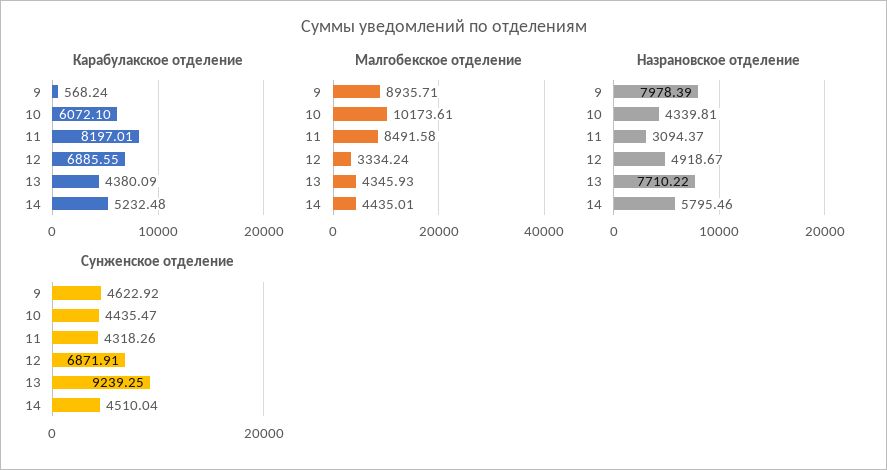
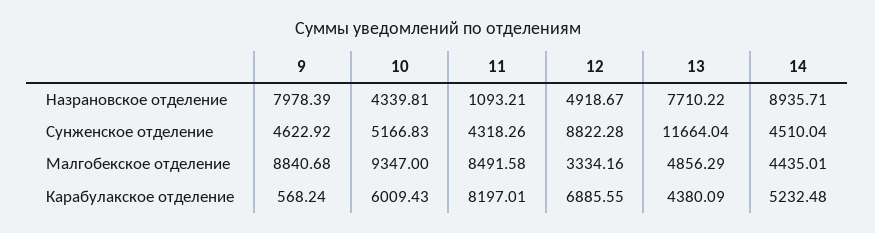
  {
    "Карабулакское отделение": {
      "9": 568.24,
-     "10": 6072.1,
+     "10": 6009.43,
      "11": 8197.01,
      "12": 6885.55,
      "13": 4380.09,
      "14": 5232.48
    },
    "Малгобекское отделение": {
-     "9": 8935.71,
+     "9": 8840.68,
-     "10": 10173.61,
+     "10": 9347,
      "11": 8491.58,
-     "12": 3334.24,
+     "12": 3334.16,
-     "13": 4345.93,
+     "13": 4856.29,
      "14": 4435.01
    },
    "Назрановское отделение": {
      "9": 7978.39,
      "10": 4339.81,
-     "11": 3094.37,
+     "11": 1093.21,
      "12": 4918.67,
      "13": 7710.22,
-     "14": 5795.46
+     "14": 8935.71
    },
    "Сунженское отделение": {
      "9": 4622.92,
-     "10": 4435.47,
+     "10": 5166.83,
      "11": 4318.26,
-     "12": 6871.91,
+     "12": 8822.28,
-     "13": 9239.25,
+     "13": 11664.04,
      "14": 4510.04
    }
  }

